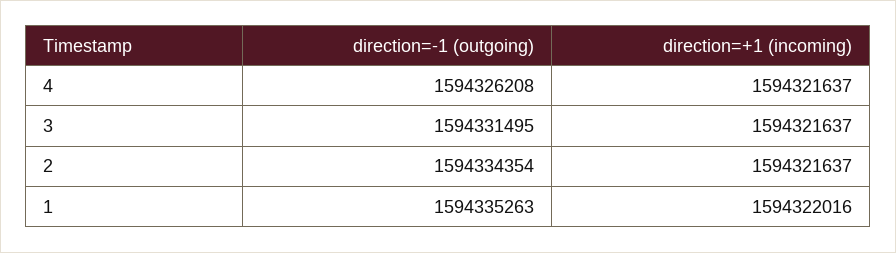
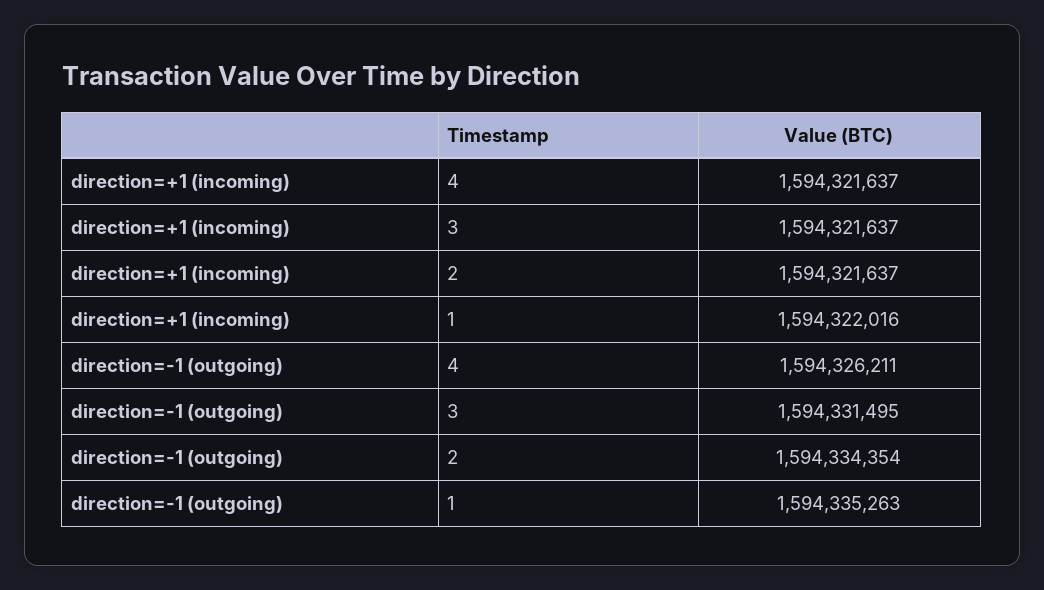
  {
    "direction=-1 (outgoing)": {
-     "4": 1594326208,
+     "4": 1594326211,
      "3": 1594331495,
      "2": 1594334354,
      "1": 1594335263
    },
    "direction=+1 (incoming)": {
      "4": 1594321637,
      "3": 1594321637,
      "2": 1594321637,
      "1": 1594322016
    }
  }

